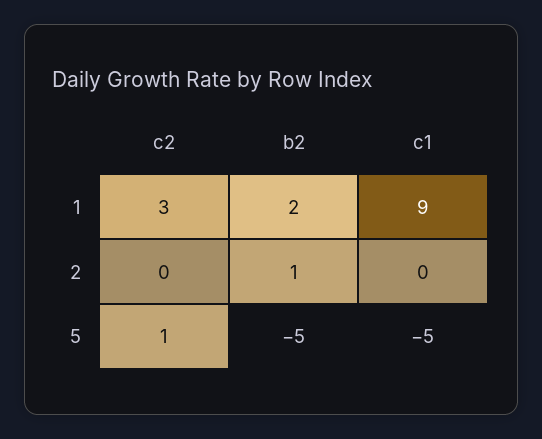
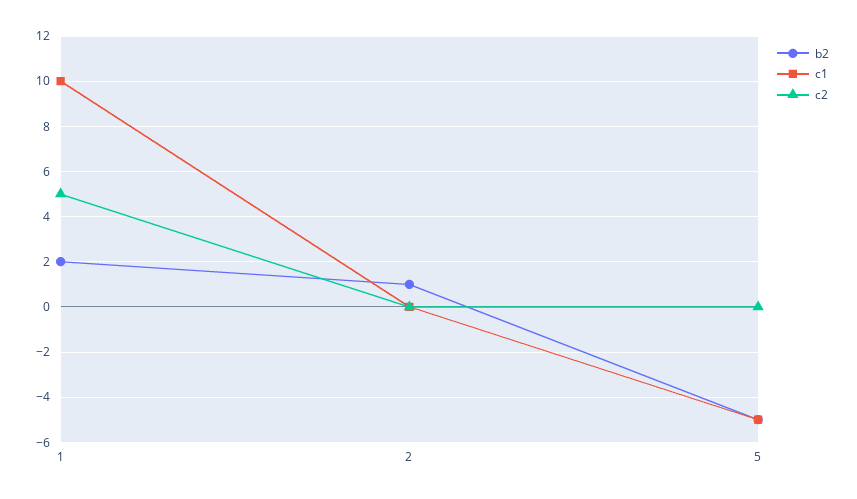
  {
    "c2": {
-     "1": 3,
+     "1": 5,
      "2": 0,
-     "5": 1
+     "5": 0
    },
    "b2": {
      "1": 2,
      "2": 1,
      "5": -5
    },
    "c1": {
-     "1": 9,
+     "1": 10,
      "2": 0,
      "5": -5
    }
  }

